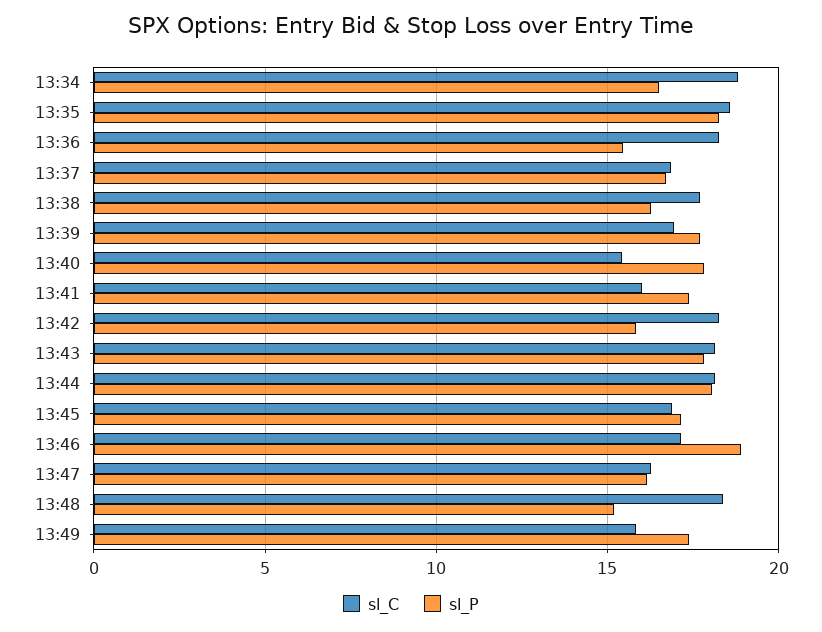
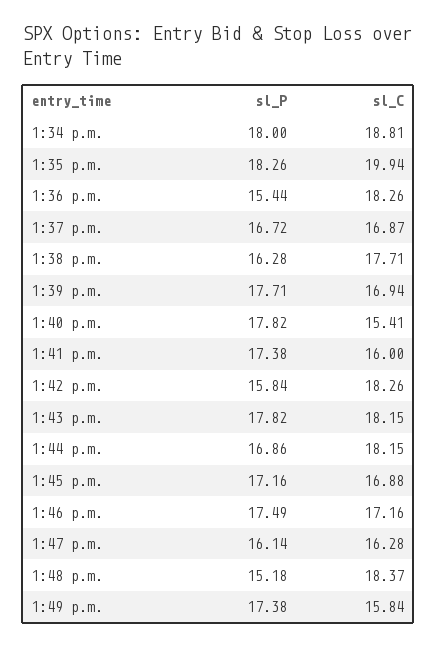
  {
    "sl_C": {
      "13:34": 18.81,
-     "13:35": 18.5,
+     "13:35": 19.94,
      "13:36": 18.26,
      "13:37": 16.87,
      "13:38": 17.71,
      "13:39": 16.94,
      "13:40": 15.41,
      "13:41": 16,
      "13:42": 18.26,
      "13:43": 18.15,
      "13:44": 18.15,
      "13:45": 16.88,
      "13:46": 17.16,
      "13:47": 16.28,
      "13:48": 18.37,
      "13:49": 15.84
    },
    "sl_P": {
-     "13:34": 16.5,
+     "13:34": 18,
      "13:35": 18.26,
      "13:36": 15.44,
      "13:37": 16.72,
      "13:38": 16.28,
      "13:39": 17.71,
      "13:40": 17.82,
      "13:41": 17.38,
      "13:42": 15.84,
      "13:43": 17.82,
-     "13:44": 18,
+     "13:44": 16.86,
      "13:45": 17.16,
-     "13:46": 19,
+     "13:46": 17.49,
      "13:47": 16.14,
      "13:48": 15.18,
      "13:49": 17.38
    }
  }

